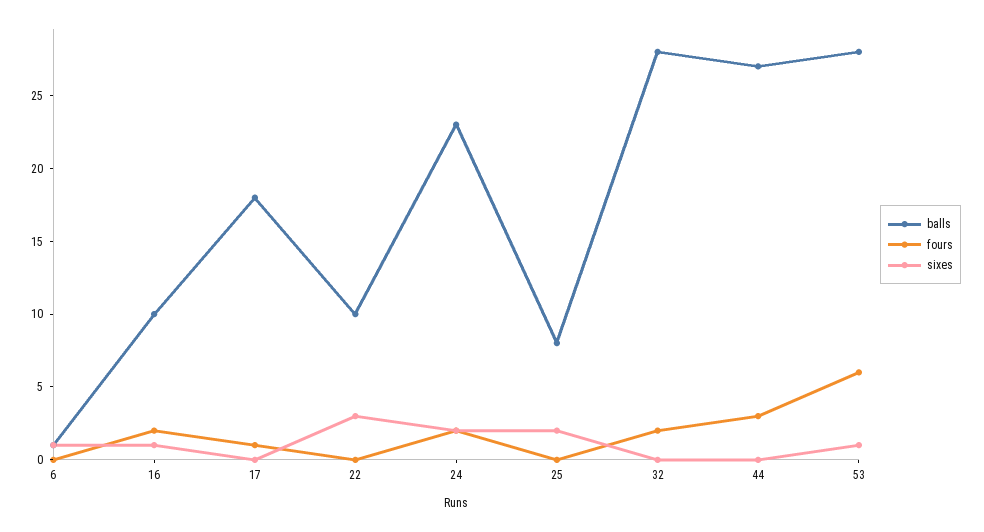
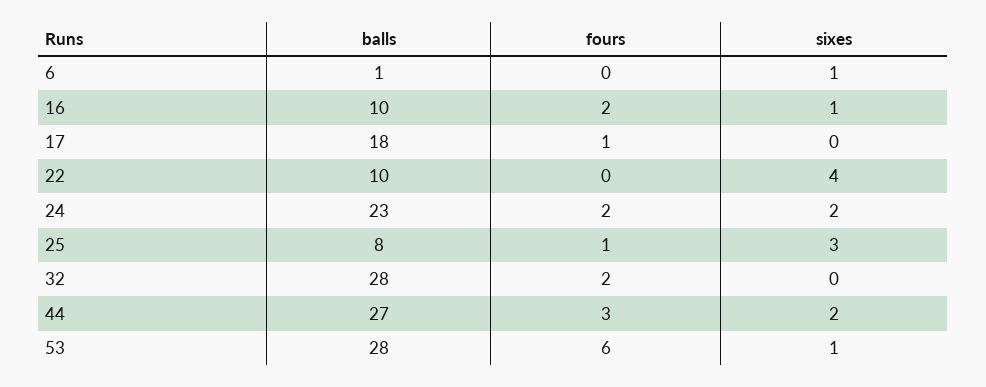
  {
    "balls": {
      "6": 1,
      "16": 10,
      "17": 18,
      "22": 10,
      "24": 23,
      "25": 8,
      "32": 28,
      "44": 27,
      "53": 28
    },
    "fours": {
      "6": 0,
      "16": 2,
      "17": 1,
      "22": 0,
      "24": 2,
-     "25": 0,
+     "25": 1,
      "32": 2,
      "44": 3,
      "53": 6
    },
    "sixes": {
      "6": 1,
      "16": 1,
      "17": 0,
-     "22": 3,
+     "22": 4,
      "24": 2,
-     "25": 2,
+     "25": 3,
      "32": 0,
-     "44": 0,
+     "44": 2,
      "53": 1
    }
  }

